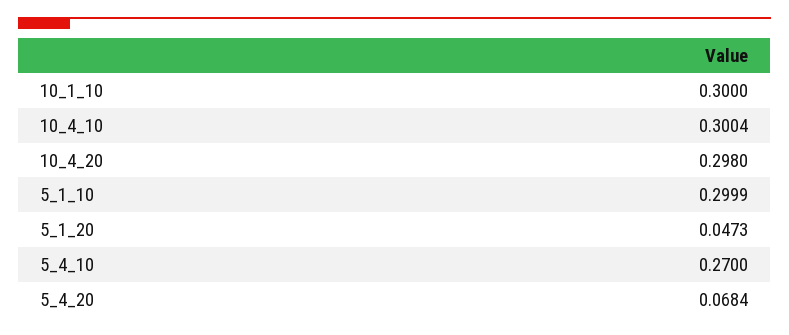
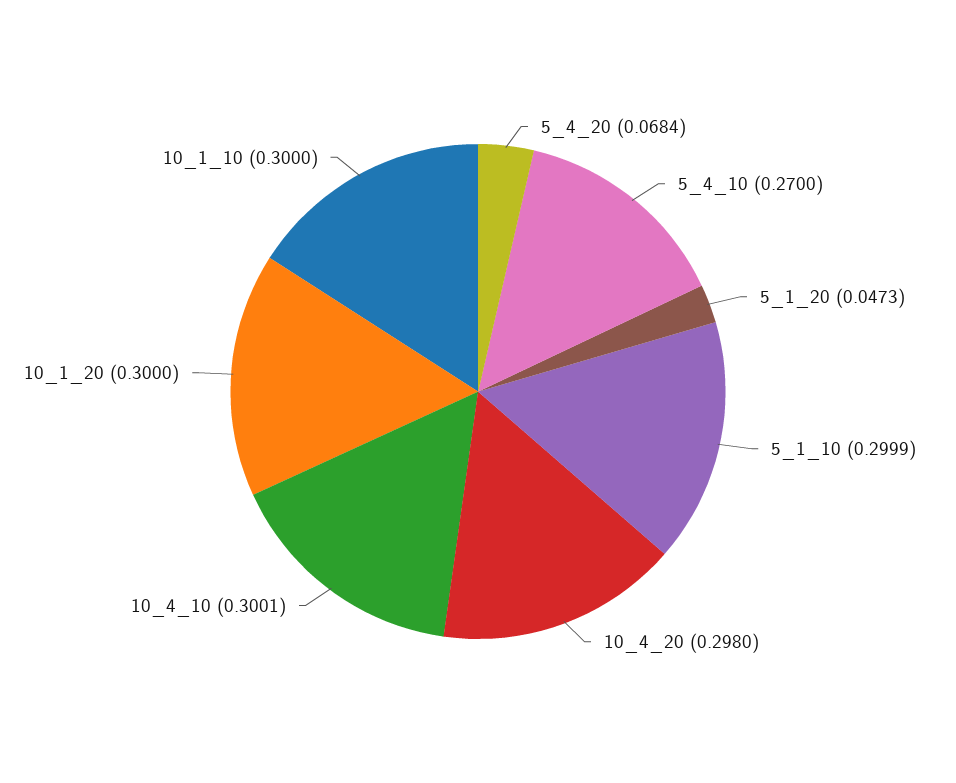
  {
    "10_1_10": 0.3,
-   "10_4_10": 0.3004,
+   "10_4_10": 0.3001,
    "10_4_20": 0.298,
    "5_1_10": 0.2999,
    "5_1_20": 0.0473,
    "5_4_10": 0.27,
-   "5_4_20": 0.0684
+   "5_4_20": 0.0684,
+   "10_1_20": 0.3
  }

